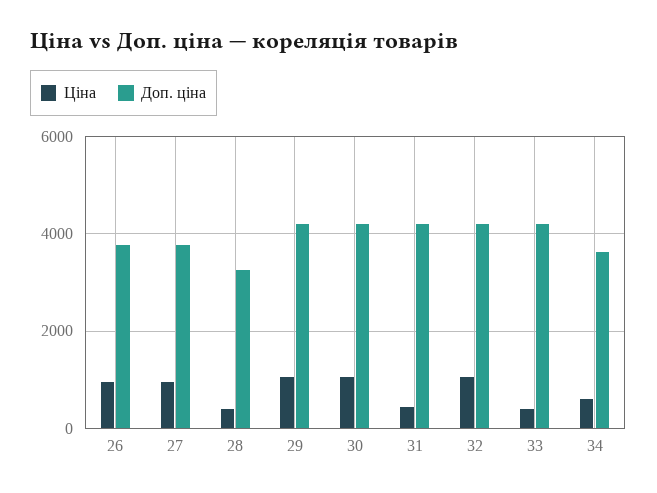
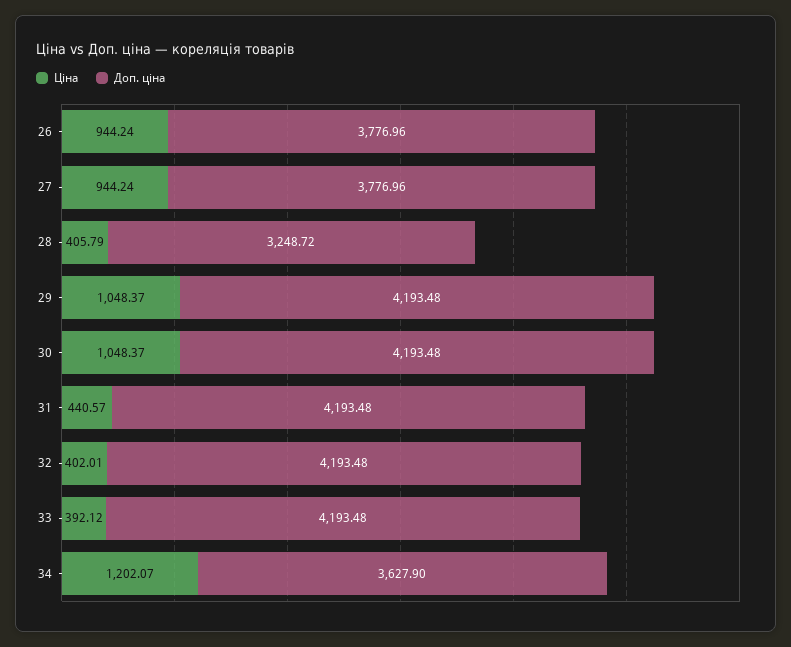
  {
    "Ціна": {
      "26": 944.24,
      "27": 944.24,
      "28": 405.79,
      "29": 1048.37,
      "30": 1048.37,
      "31": 440.57,
-     "32": 1000,
+     "32": 402.01,
      "33": 392.12,
-     "34": 600
+     "34": 1202.07
    },
    "Доп. ціна": {
      "26": 3776.96,
      "27": 3776.96,
      "28": 3248.72,
      "29": 4193.48,
      "30": 4193.48,
      "31": 4193.48,
      "32": 4193.48,
      "33": 4193.48,
      "34": 3627.9
    }
  }

